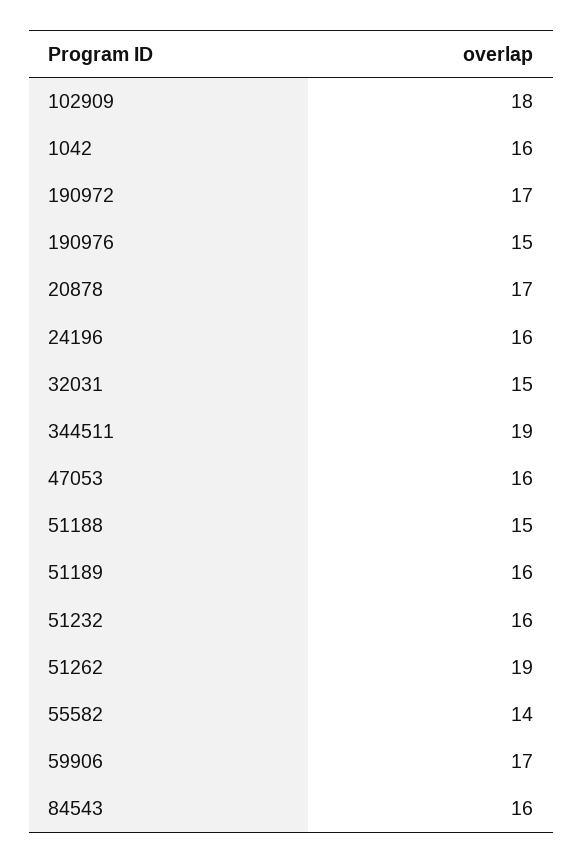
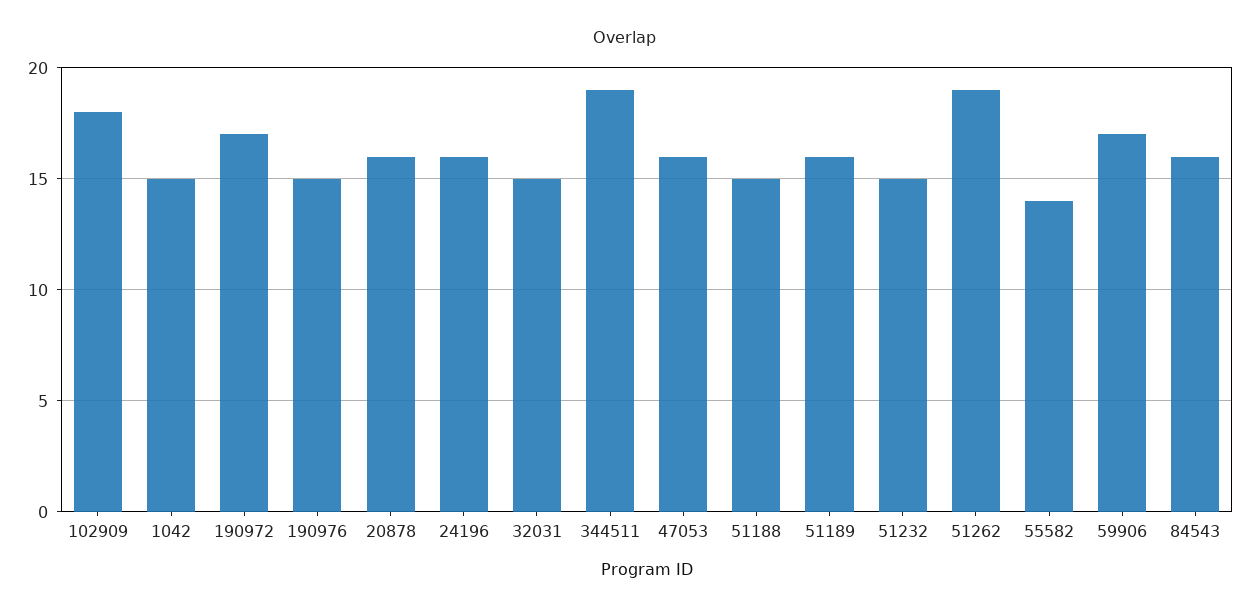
  {
    "102909": 18,
-   "1042": 16,
+   "1042": 15,
    "190972": 17,
    "190976": 15,
-   "20878": 17,
+   "20878": 16,
    "24196": 16,
    "32031": 15,
    "344511": 19,
    "47053": 16,
    "51188": 15,
    "51189": 16,
-   "51232": 16,
+   "51232": 15,
    "51262": 19,
    "55582": 14,
    "59906": 17,
    "84543": 16
  }

